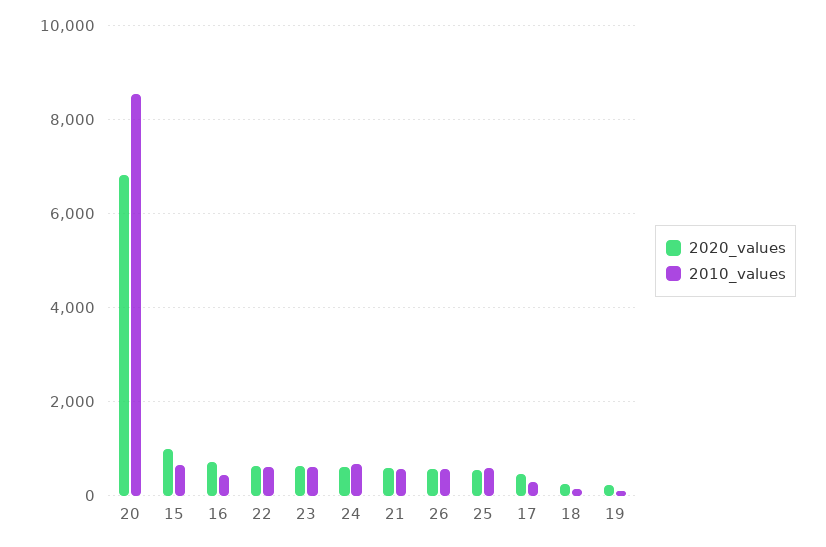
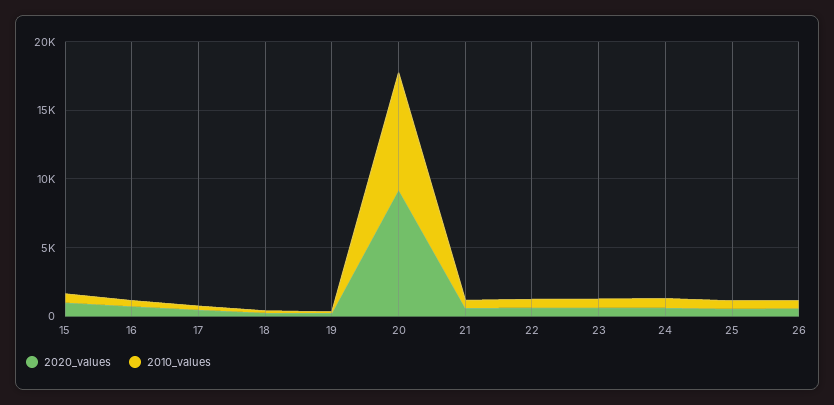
  {
    "2020_values": {
-     "20": 6800,
+     "20": 9000,
      "15": 1000,
      "16": 800,
      "22": 600,
      "23": 600,
      "24": 600,
      "21": 600,
      "26": 600,
      "25": 600,
      "17": 400,
      "18": 200,
      "19": 200
    },
    "2010_values": {
      "20": 8600,
      "15": 600,
      "16": 400,
      "22": 600,
      "23": 600,
      "24": 600,
      "21": 600,
      "26": 600,
      "25": 600,
      "17": 200,
      "18": 200,
      "19": 200
    }
  }

